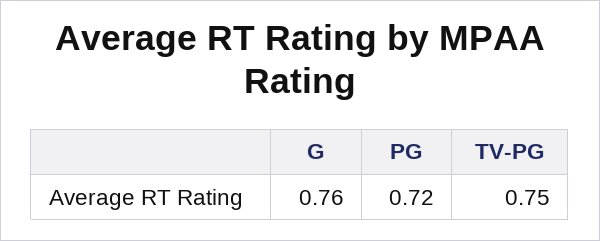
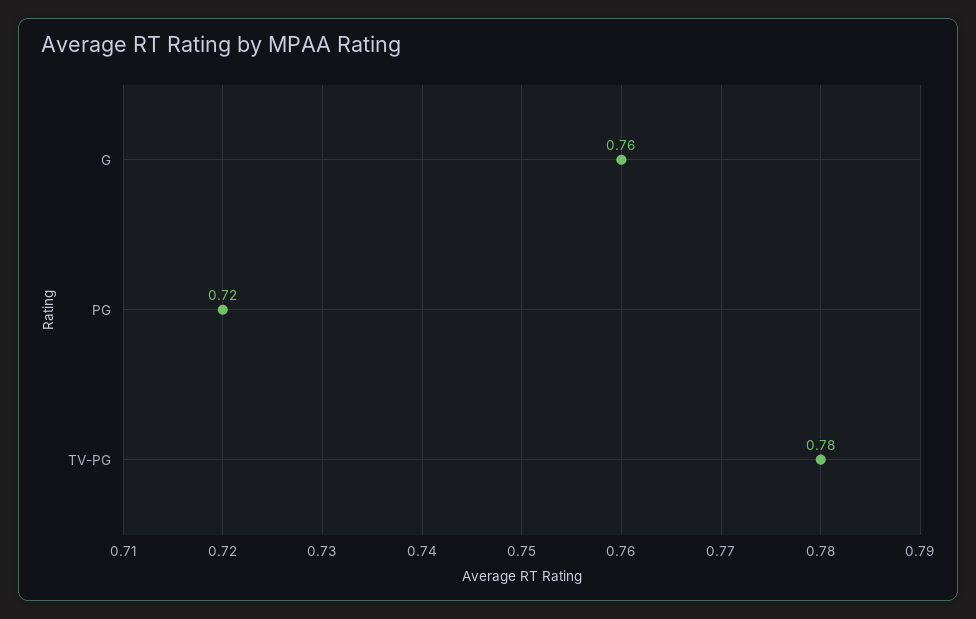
  {
    "G": 0.76,
    "PG": 0.72,
-   "TV-PG": 0.75
+   "TV-PG": 0.78
  }

